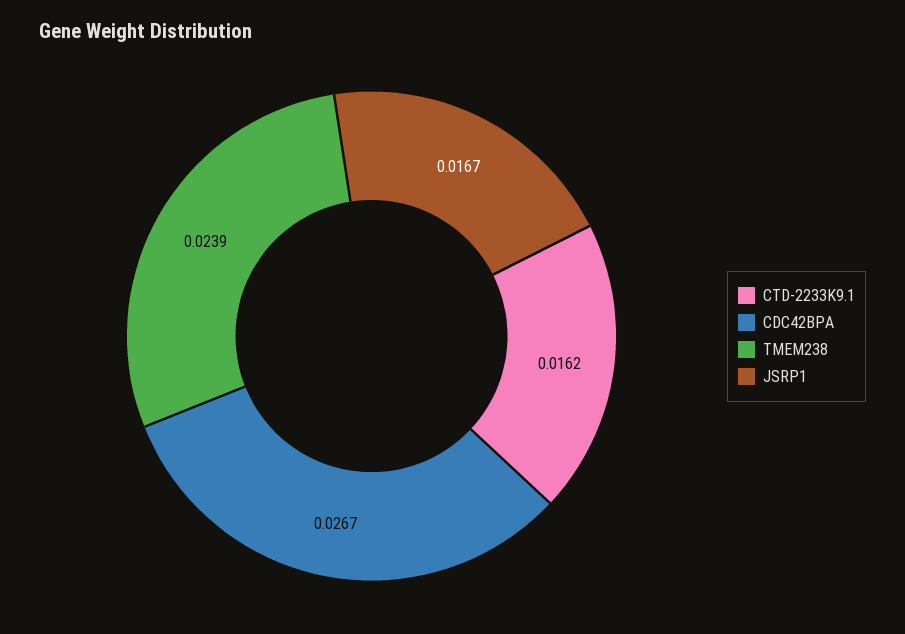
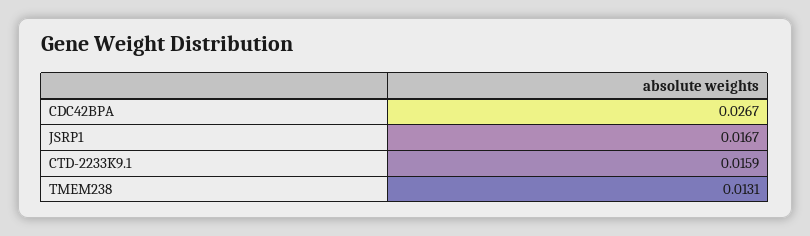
  {
-   "CTD-2233K9.1": 0.0162,
+   "CTD-2233K9.1": 0.0159,
    "CDC42BPA": 0.0267,
-   "TMEM238": 0.0239,
+   "TMEM238": 0.0131,
    "JSRP1": 0.0167
  }

